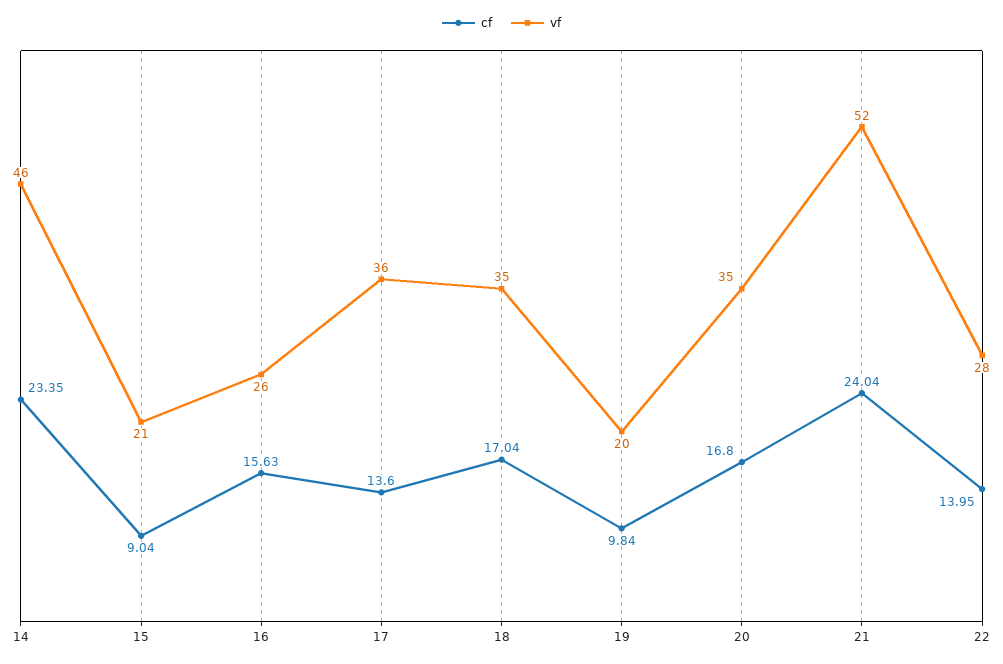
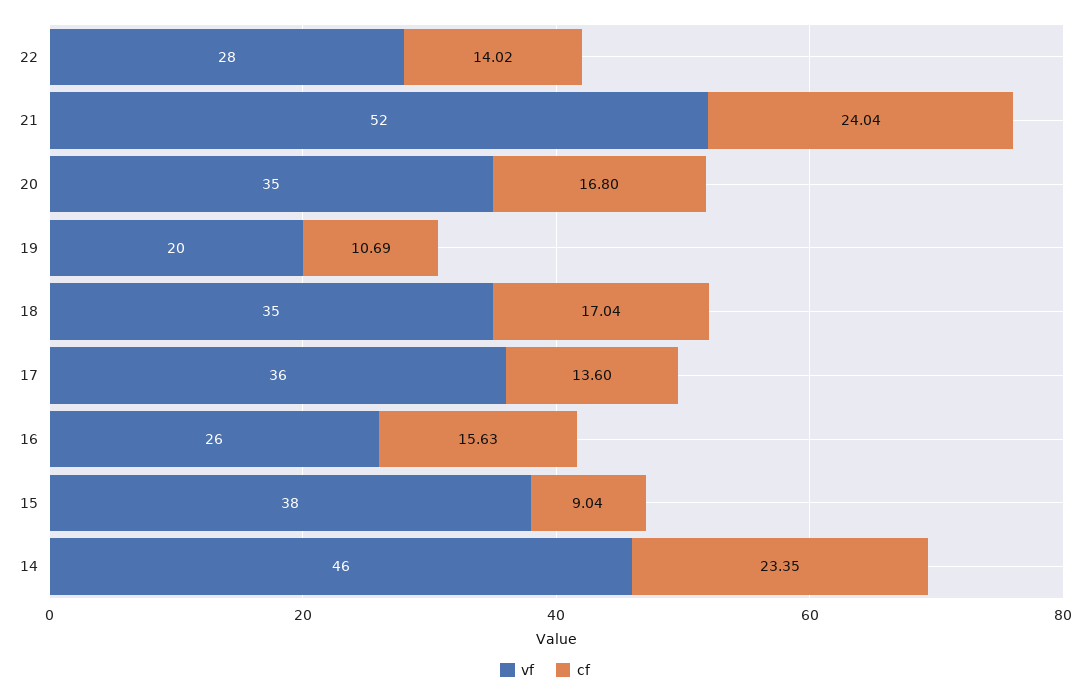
  {
    "cf": {
      "14": 23.35,
      "15": 9.04,
      "16": 15.63,
      "17": 13.6,
      "18": 17.04,
-     "19": 9.84,
+     "19": 10.69,
      "20": 16.8,
      "21": 24.04,
-     "22": 13.95
+     "22": 14.02
    },
    "vf": {
      "14": 46,
-     "15": 21,
+     "15": 38,
      "16": 26,
      "17": 36,
      "18": 35,
      "19": 20,
      "20": 35,
      "21": 52,
      "22": 28
    }
  }

